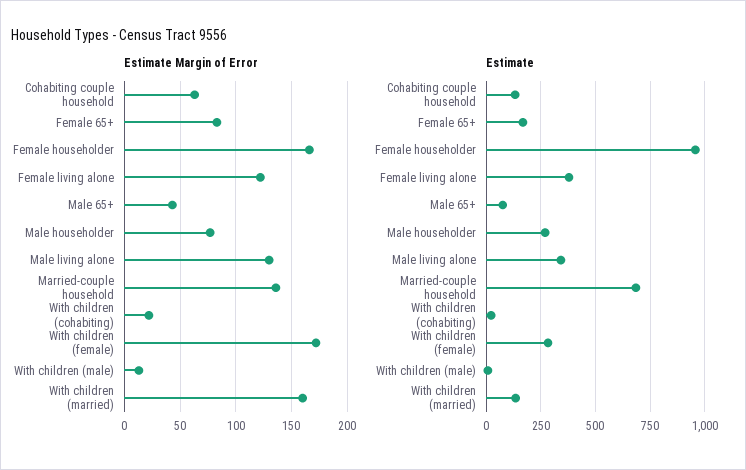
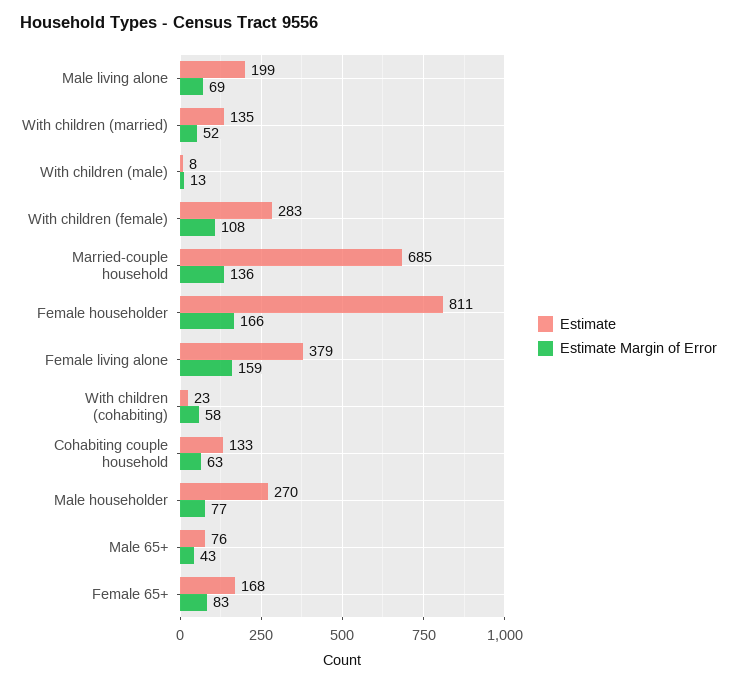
  {
    "Estimate Margin of Error": {
      "Cohabiting couple household": 63,
      "Female 65+": 83,
      "Female householder": 166,
-     "Female living alone": 120,
+     "Female living alone": 159,
      "Male 65+": 43,
      "Male householder": 77,
-     "Male living alone": 130,
+     "Male living alone": 69,
      "Married-couple household": 136,
-     "With children (cohabiting)": 20,
+     "With children (cohabiting)": 58,
-     "With children (female)": 170,
+     "With children (female)": 108,
      "With children (male)": 13,
-     "With children (married)": 160
+     "With children (married)": 52
    },
    "Estimate": {
      "Cohabiting couple household": 133,
      "Female 65+": 168,
-     "Female householder": 950,
+     "Female householder": 811,
      "Female living alone": 379,
      "Male 65+": 76,
      "Male householder": 270,
-     "Male living alone": 350,
+     "Male living alone": 199,
      "Married-couple household": 685,
      "With children (cohabiting)": 23,
      "With children (female)": 283,
      "With children (male)": 8,
      "With children (married)": 135
    }
  }

